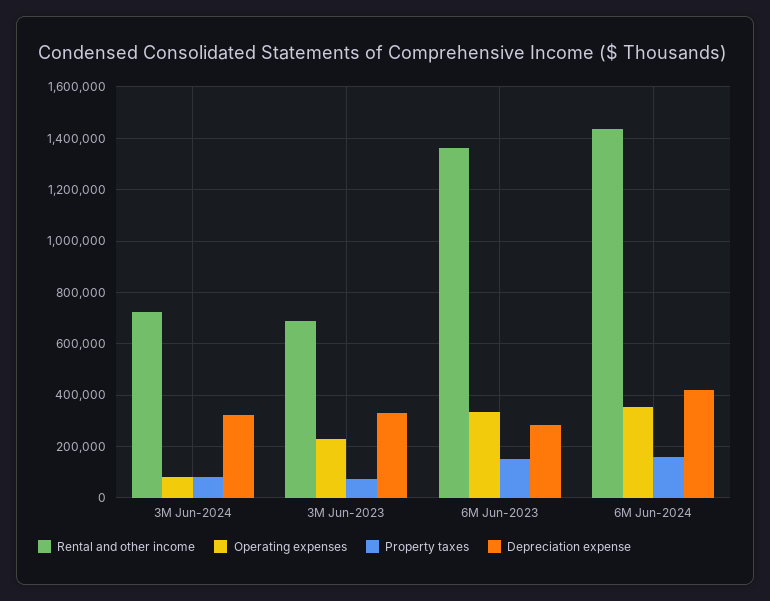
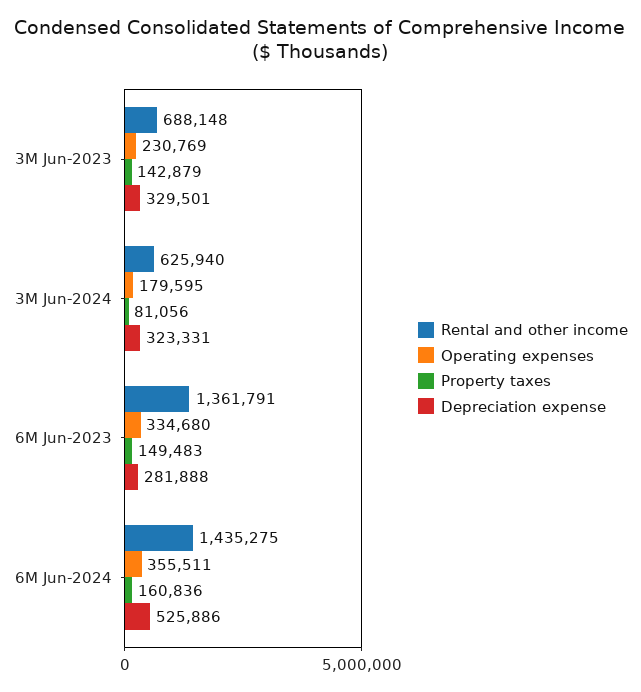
  {
    "Rental and other income": {
-     "3M Jun-2024": 725000,
+     "3M Jun-2024": 625940,
      "3M Jun-2023": 688148,
      "6M Jun-2023": 1361791,
      "6M Jun-2024": 1435275
    },
    "Operating expenses": {
-     "3M Jun-2024": 75000,
+     "3M Jun-2024": 179595,
      "3M Jun-2023": 230769,
      "6M Jun-2023": 334680,
      "6M Jun-2024": 355511
    },
    "Property taxes": {
      "3M Jun-2024": 81056,
-     "3M Jun-2023": 75000,
+     "3M Jun-2023": 142879,
      "6M Jun-2023": 149483,
      "6M Jun-2024": 160836
    },
    "Depreciation expense": {
      "3M Jun-2024": 323331,
      "3M Jun-2023": 329501,
      "6M Jun-2023": 281888,
-     "6M Jun-2024": 425000
+     "6M Jun-2024": 525886
    }
  }

